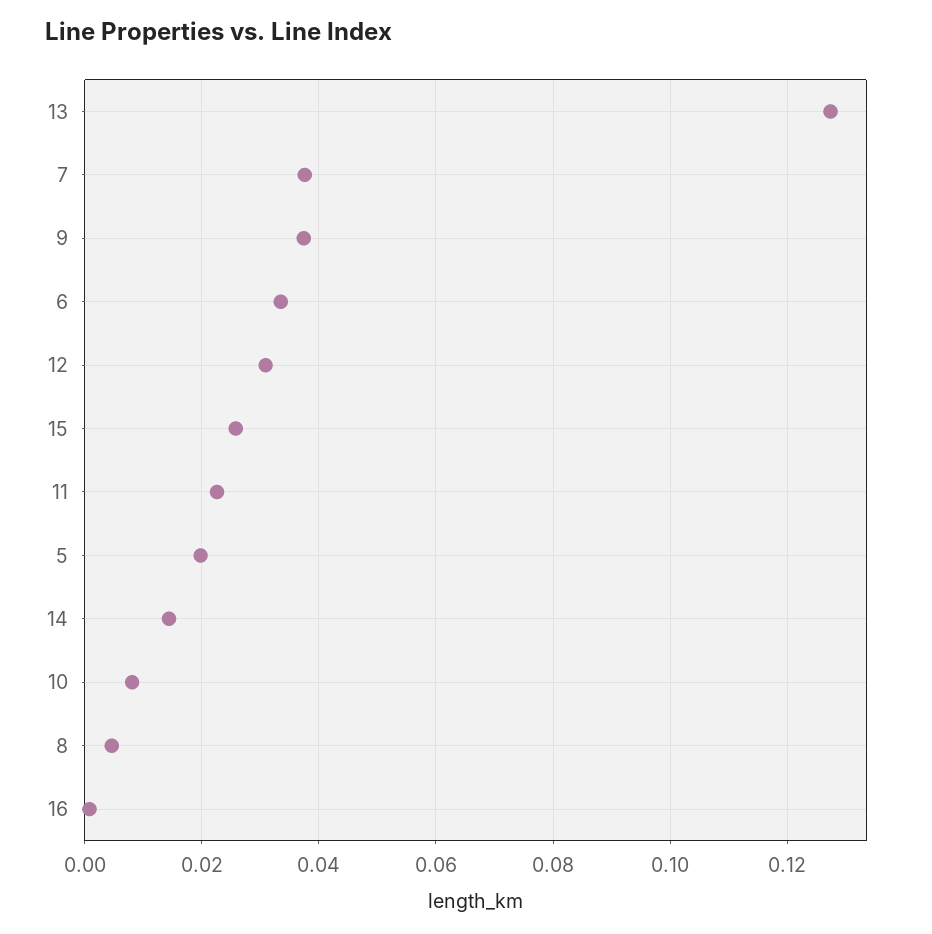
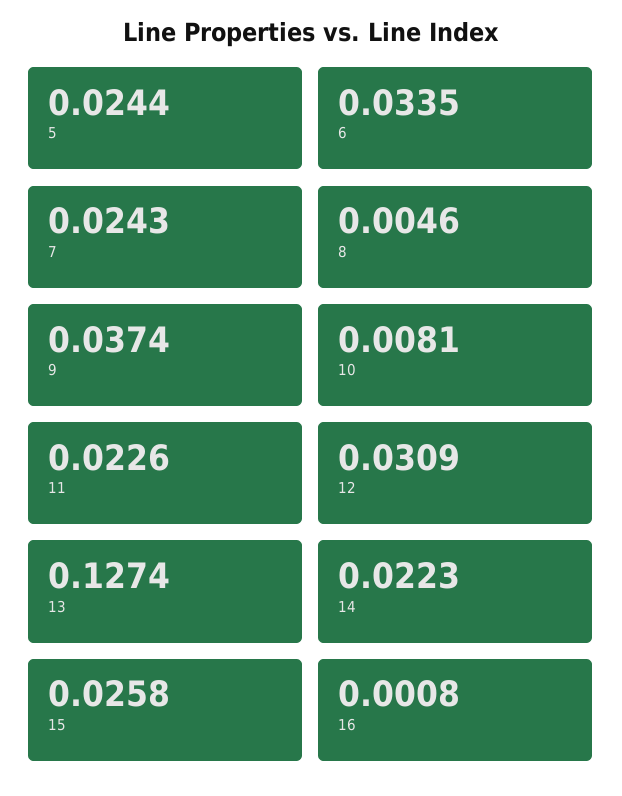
  {
    "13": 0.1274,
-   "7": 0.038,
+   "7": 0.0243,
    "9": 0.0374,
    "6": 0.0335,
    "12": 0.0309,
    "15": 0.0258,
    "11": 0.0226,
-   "5": 0.02,
+   "5": 0.0244,
-   "14": 0.014,
+   "14": 0.0223,
    "10": 0.0081,
    "8": 0.0046,
    "16": 0.0008
  }

